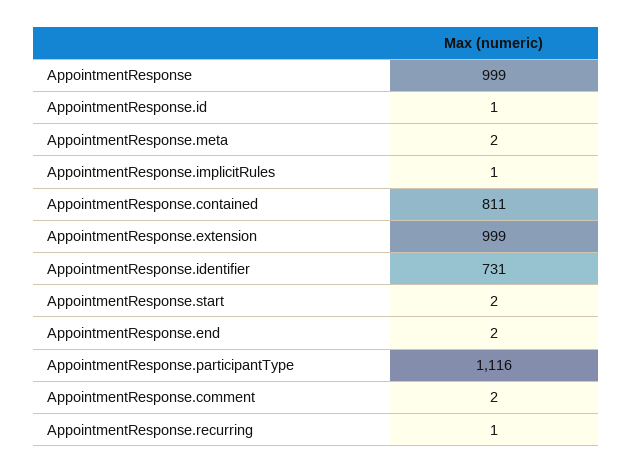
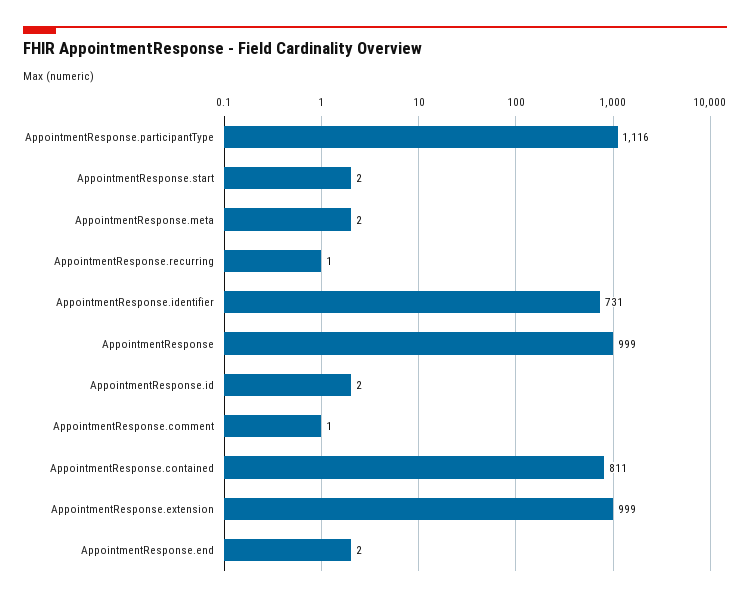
  {
    "AppointmentResponse": 999,
-   "AppointmentResponse.id": 1,
+   "AppointmentResponse.id": 2,
    "AppointmentResponse.meta": 2,
-   "AppointmentResponse.implicitRules": 1,
    "AppointmentResponse.contained": 811,
    "AppointmentResponse.extension": 999,
    "AppointmentResponse.identifier": 731,
    "AppointmentResponse.start": 2,
    "AppointmentResponse.end": 2,
    "AppointmentResponse.participantType": 1116,
-   "AppointmentResponse.comment": 2,
+   "AppointmentResponse.comment": 1,
    "AppointmentResponse.recurring": 1
  }

